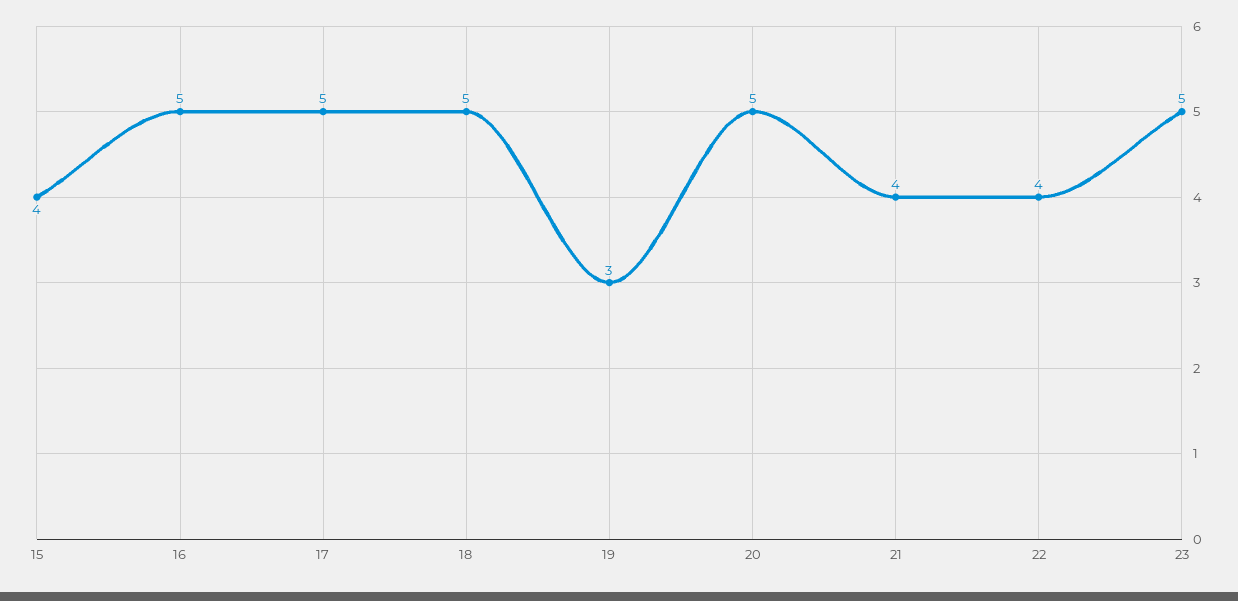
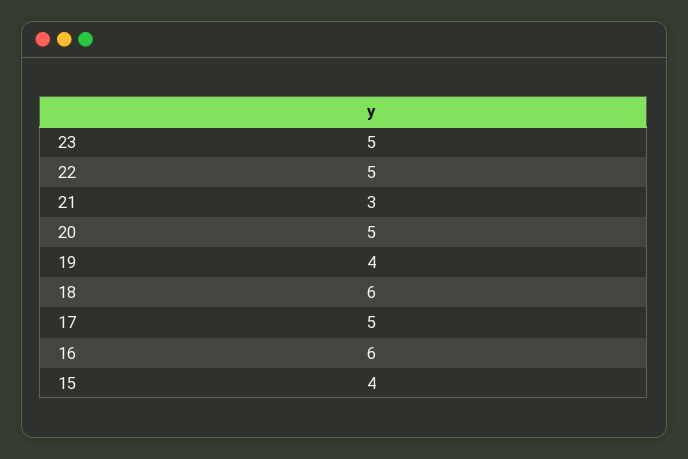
  {
    "15": 4,
-   "16": 5,
+   "16": 6,
    "17": 5,
-   "18": 5,
+   "18": 6,
-   "19": 3,
+   "19": 4,
    "20": 5,
-   "21": 4,
+   "21": 3,
-   "22": 4,
+   "22": 5,
    "23": 5
  }

